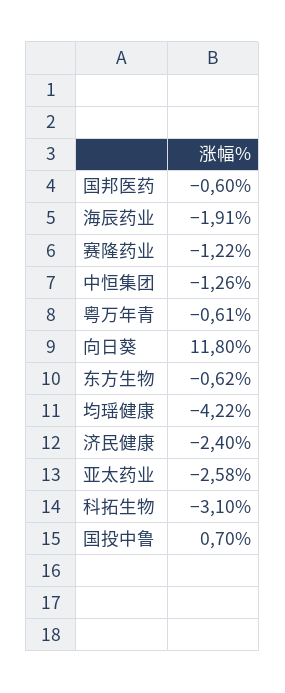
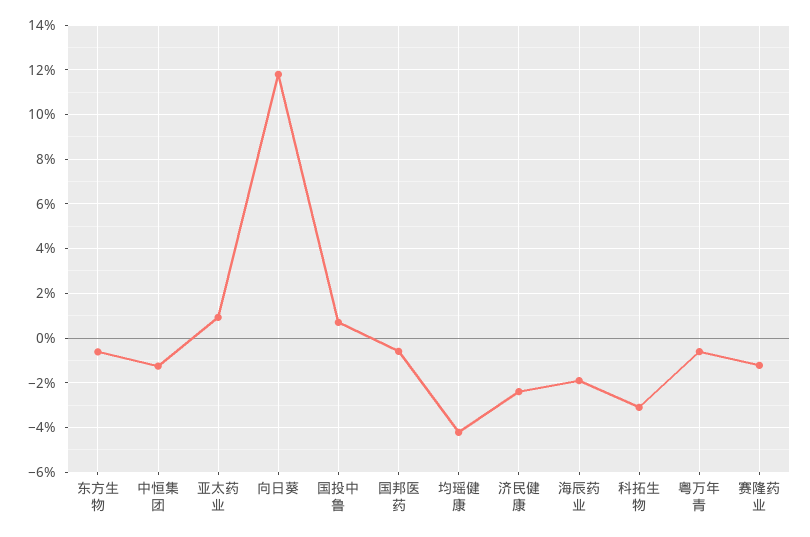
  {
    "国邦医药": -0.6,
    "海辰药业": -1.91,
    "赛隆药业": -1.22,
    "中恒集团": -1.26,
    "粤万年青": -0.61,
    "向日葵": 11.8,
    "东方生物": -0.62,
    "均瑶健康": -4.22,
    "济民健康": -2.4,
-   "亚太药业": -2.58,
+   "亚太药业": 1,
    "科拓生物": -3.1,
    "国投中鲁": 0.7
  }

